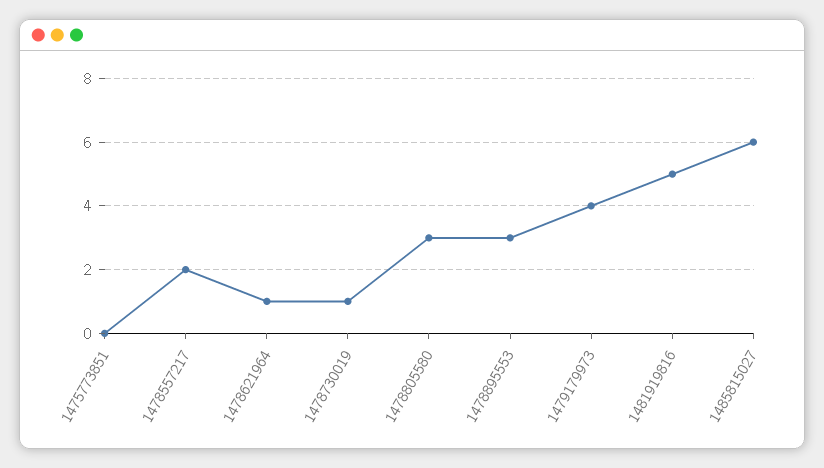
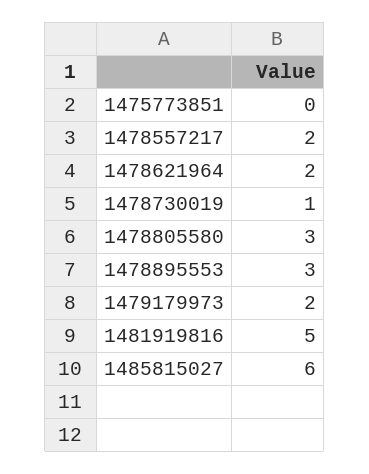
  {
    "1475773851": 0,
    "1478557217": 2,
-   "1478621964": 1,
+   "1478621964": 2,
    "1478730019": 1,
    "1478805580": 3,
    "1478895553": 3,
-   "1479179973": 4,
+   "1479179973": 2,
    "1481919816": 5,
    "1485815027": 6
  }

